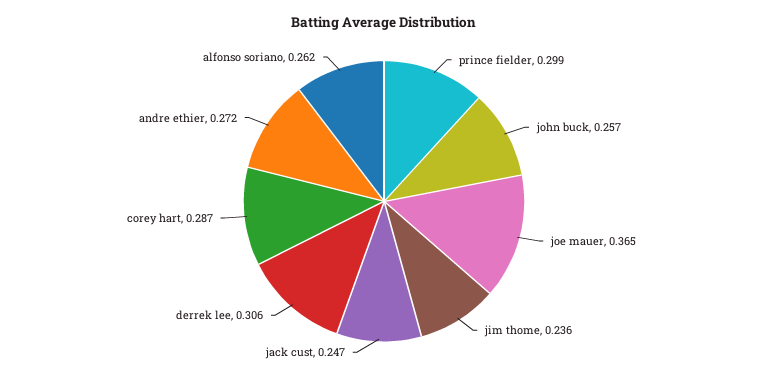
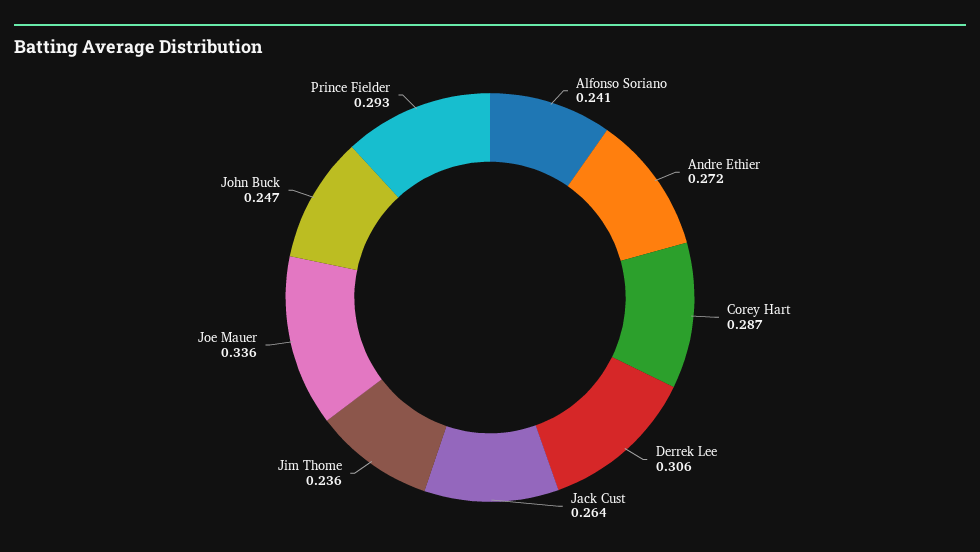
  {
-   "prince fielder": 0.299,
+   "prince fielder": 0.293,
-   "john buck": 0.257,
+   "john buck": 0.247,
-   "joe mauer": 0.365,
+   "joe mauer": 0.336,
    "jim thome": 0.236,
-   "jack cust": 0.247,
+   "jack cust": 0.264,
    "derrek lee": 0.306,
    "corey hart": 0.287,
    "andre ethier": 0.272,
-   "alfonso soriano": 0.262
+   "alfonso soriano": 0.241
  }

